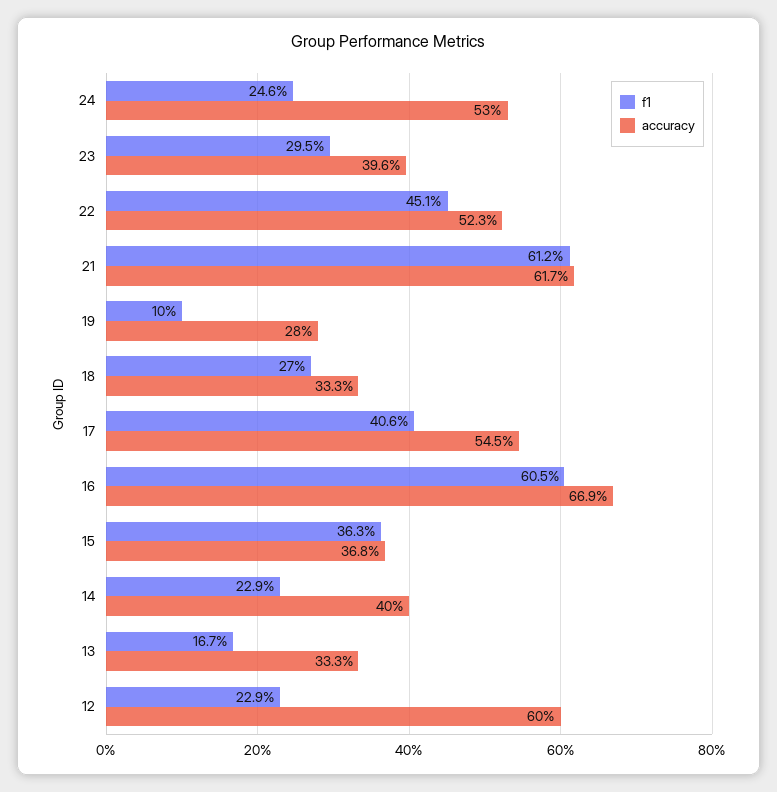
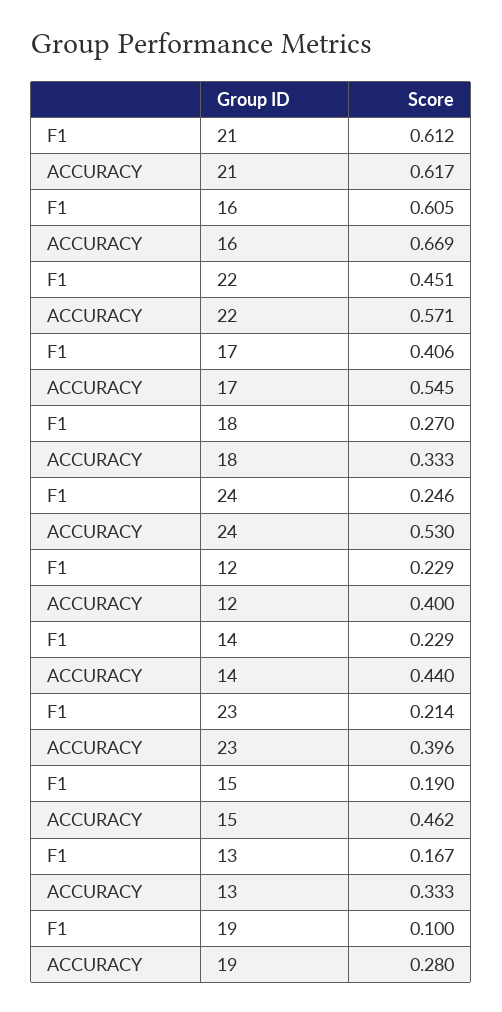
  {
    "f1": {
      "24": 0.246,
-     "23": 0.295,
+     "23": 0.214,
      "22": 0.451,
      "21": 0.612,
      "19": 0.1,
      "18": 0.27,
      "17": 0.406,
      "16": 0.605,
-     "15": 0.363,
+     "15": 0.19,
      "14": 0.229,
      "13": 0.167,
      "12": 0.229
    },
    "accuracy": {
      "24": 0.53,
      "23": 0.396,
-     "22": 0.523,
+     "22": 0.571,
      "21": 0.617,
      "19": 0.28,
      "18": 0.333,
      "17": 0.545,
      "16": 0.669,
-     "15": 0.368,
+     "15": 0.462,
-     "14": 0.4,
+     "14": 0.44,
      "13": 0.333,
-     "12": 0.6
+     "12": 0.4
    }
  }

